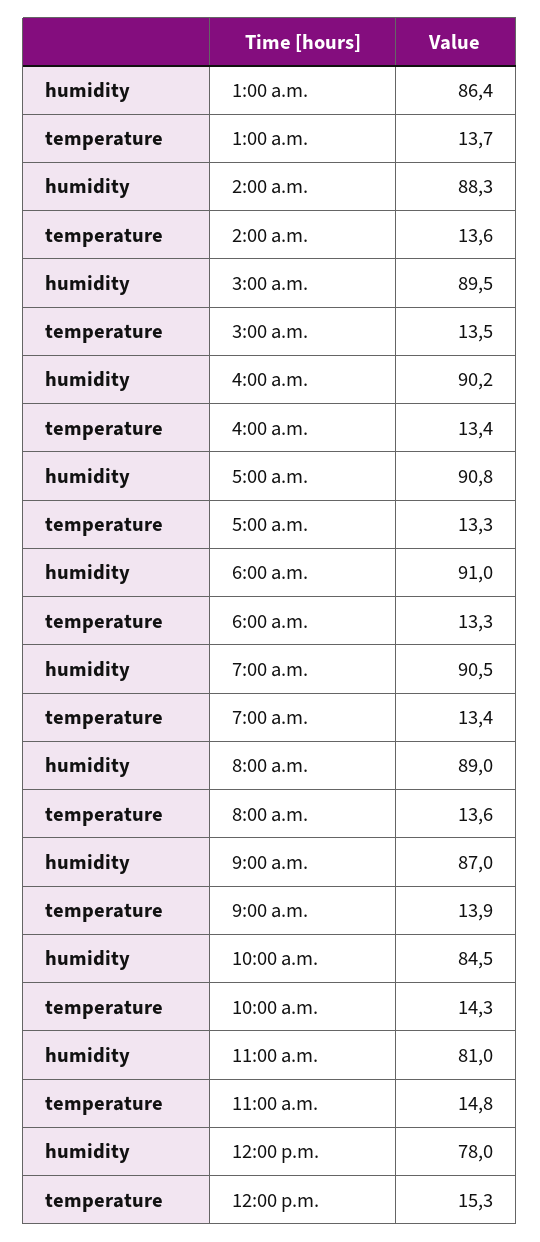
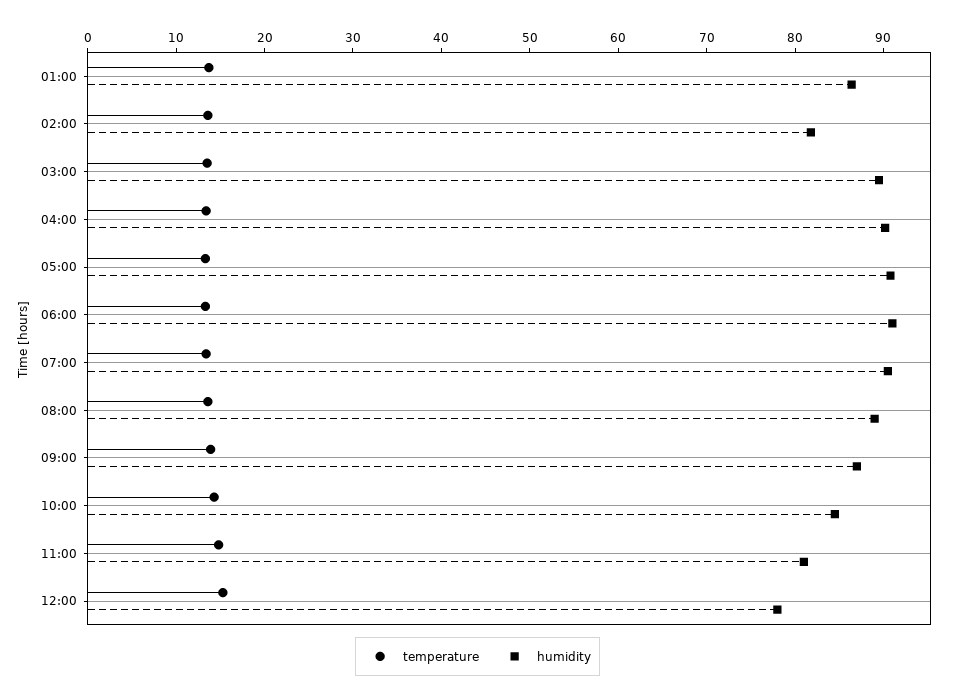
  {
    "humidity": {
      "1:00 a.m.": 86.4,
-     "2:00 a.m.": 88.3,
+     "2:00 a.m.": 82,
      "3:00 a.m.": 89.5,
      "4:00 a.m.": 90.2,
      "5:00 a.m.": 90.8,
      "6:00 a.m.": 91,
      "7:00 a.m.": 90.5,
      "8:00 a.m.": 89,
      "9:00 a.m.": 87,
      "10:00 a.m.": 84.5,
      "11:00 a.m.": 81,
      "12:00 p.m.": 78
    },
    "temperature": {
      "1:00 a.m.": 13.7,
      "2:00 a.m.": 13.6,
      "3:00 a.m.": 13.5,
      "4:00 a.m.": 13.4,
      "5:00 a.m.": 13.3,
      "6:00 a.m.": 13.3,
      "7:00 a.m.": 13.4,
      "8:00 a.m.": 13.6,
      "9:00 a.m.": 13.9,
      "10:00 a.m.": 14.3,
      "11:00 a.m.": 14.8,
      "12:00 p.m.": 15.3
    }
  }

